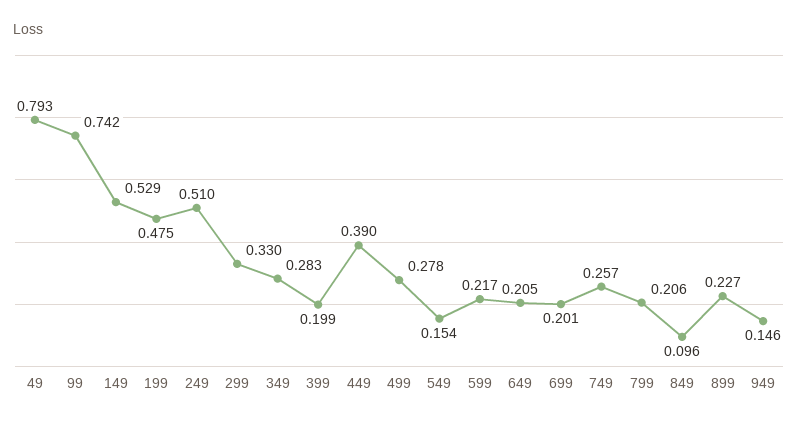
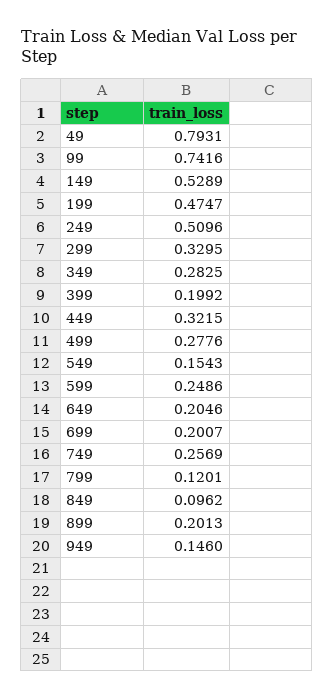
  {
    "49": 0.7931,
    "99": 0.7416,
    "149": 0.5289,
    "199": 0.4747,
    "249": 0.5096,
    "299": 0.3295,
    "349": 0.2825,
    "399": 0.1992,
-   "449": 0.39,
+   "449": 0.3215,
    "499": 0.2776,
    "549": 0.1543,
-   "599": 0.217,
+   "599": 0.2486,
    "649": 0.2046,
    "699": 0.2007,
    "749": 0.2569,
-   "799": 0.206,
+   "799": 0.1201,
    "849": 0.0962,
-   "899": 0.227,
+   "899": 0.2013,
    "949": 0.146
  }

